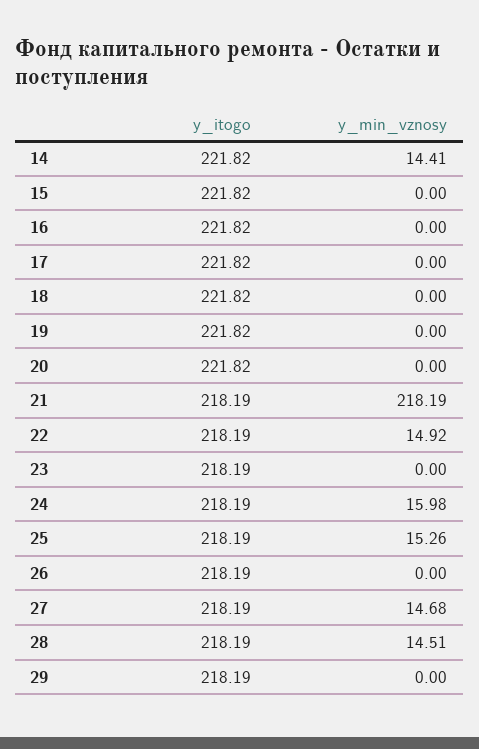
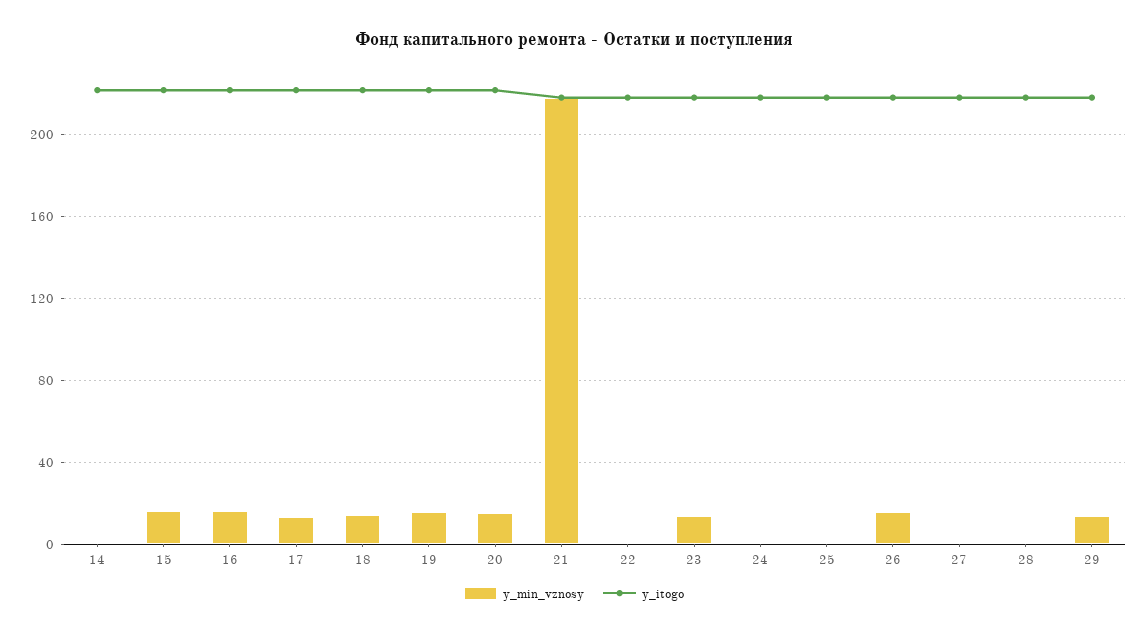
  {
    "y_itogo": {
      "14": 221.82,
      "15": 221.82,
      "16": 221.82,
      "17": 221.82,
      "18": 221.82,
      "19": 221.82,
      "20": 221.82,
      "21": 218.19,
      "22": 218.19,
      "23": 218.19,
      "24": 218.19,
      "25": 218.19,
      "26": 218.19,
      "27": 218.19,
      "28": 218.19,
      "29": 218.19
    },
    "y_min_vznosy": {
-     "14": 14.41,
+     "14": 0,
-     "15": 0,
+     "15": 15,
-     "16": 0,
+     "16": 15,
-     "17": 0,
+     "17": 15,
-     "18": 0,
+     "18": 15,
-     "19": 0,
+     "19": 15,
-     "20": 0,
+     "20": 15,
      "21": 218.19,
-     "22": 14.92,
+     "22": 0,
-     "23": 0,
+     "23": 15,
-     "24": 15.98,
+     "24": 0,
-     "25": 15.26,
+     "25": 0,
-     "26": 0,
+     "26": 15,
-     "27": 14.68,
+     "27": 0,
-     "28": 14.51,
+     "28": 0,
-     "29": 0
+     "29": 15
    }
  }

